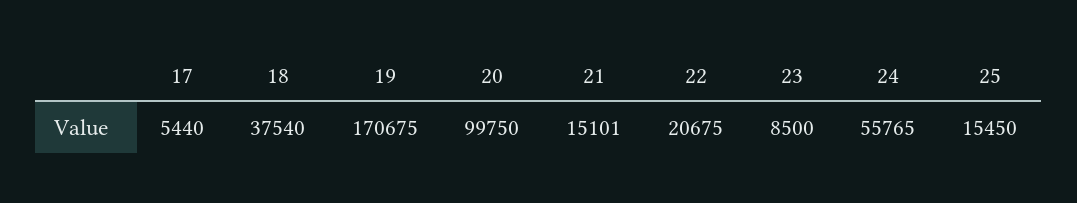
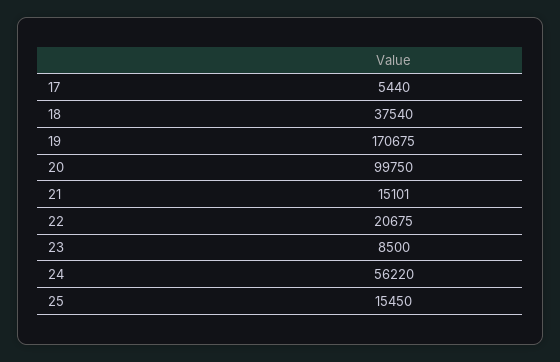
  {
    "17": 5440,
    "18": 37540,
    "19": 170675,
    "20": 99750,
    "21": 15101,
    "22": 20675,
    "23": 8500,
-   "24": 55765,
+   "24": 56220,
    "25": 15450
  }

